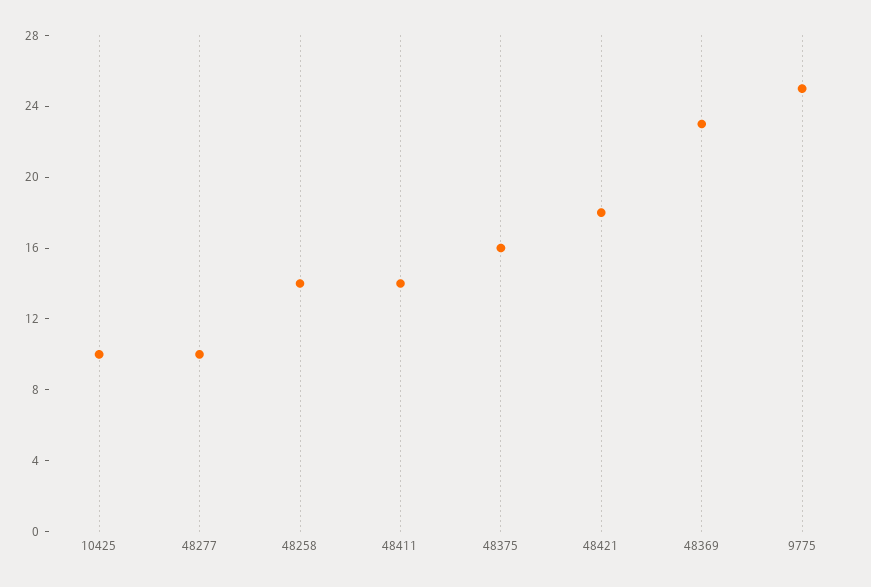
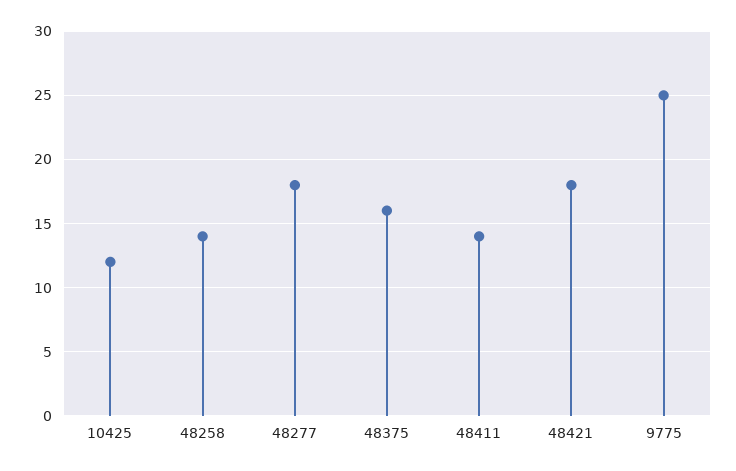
  {
-   "10425": 10,
+   "10425": 12,
-   "48277": 10,
+   "48277": 18,
    "48258": 14,
    "48411": 14,
    "48375": 16,
    "48421": 18,
-   "48369": 23,
    "9775": 25
  }

